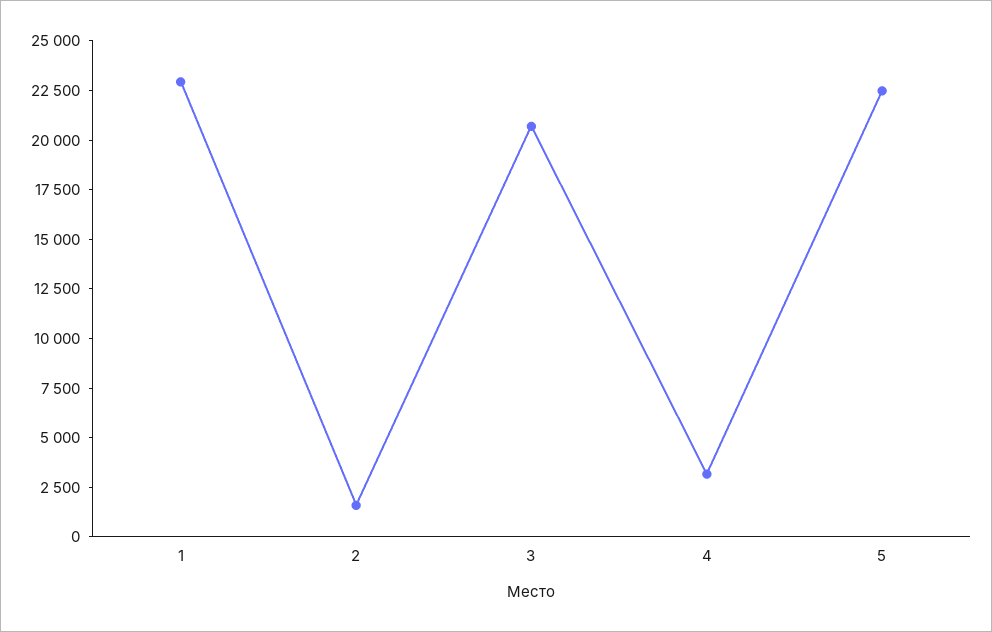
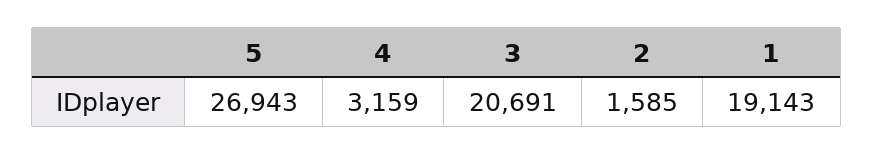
  {
-   "1": 23000,
+   "1": 19143,
    "2": 1585,
    "3": 20691,
    "4": 3159,
-   "5": 22500
+   "5": 26943
  }

